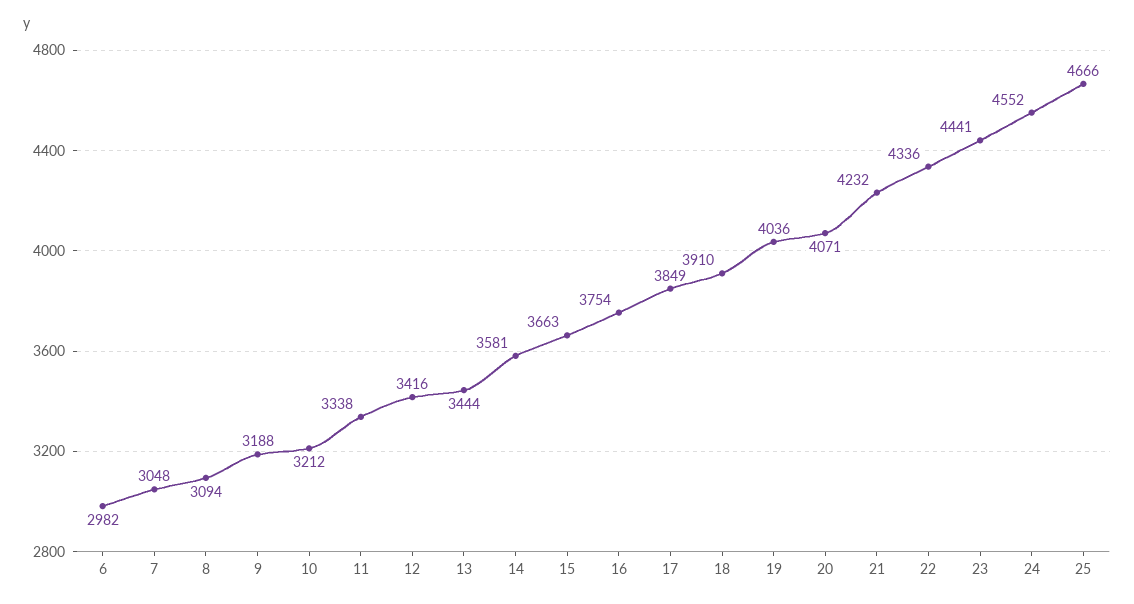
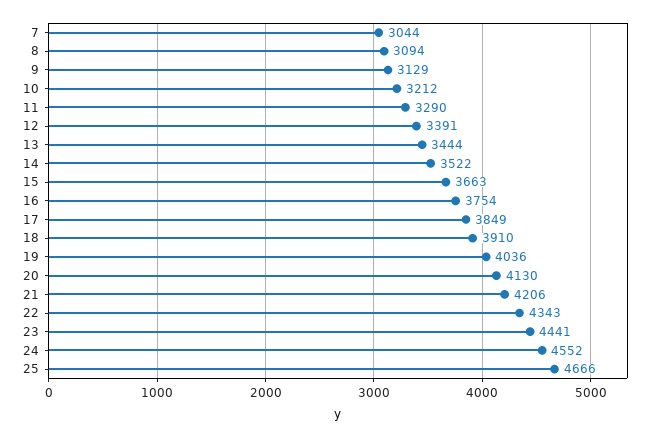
  {
-   "6": 2982,
-   "7": 3048,
+   "7": 3044,
    "8": 3094,
-   "9": 3188,
+   "9": 3129,
    "10": 3212,
-   "11": 3338,
+   "11": 3290,
-   "12": 3416,
+   "12": 3391,
    "13": 3444,
-   "14": 3581,
+   "14": 3522,
    "15": 3663,
    "16": 3754,
    "17": 3849,
    "18": 3910,
    "19": 4036,
-   "20": 4071,
+   "20": 4130,
-   "21": 4232,
+   "21": 4206,
-   "22": 4336,
+   "22": 4343,
    "23": 4441,
    "24": 4552,
    "25": 4666
  }

